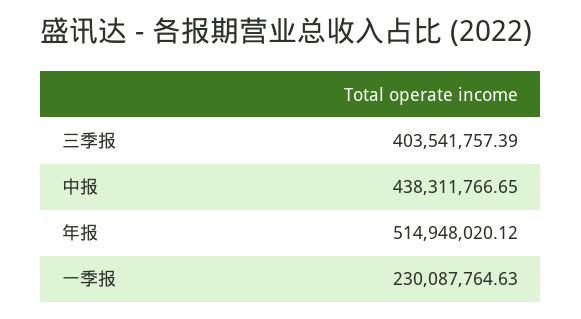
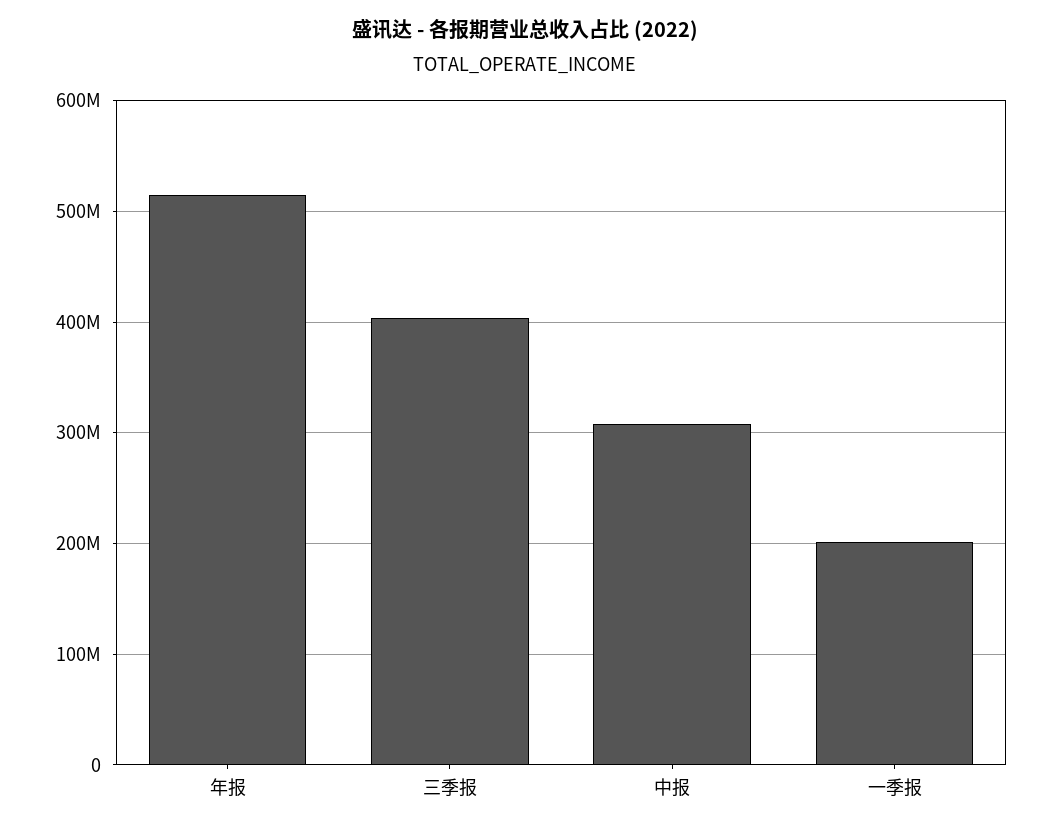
  {
    "三季报": 403541757.39,
-   "中报": 438311766.65,
+   "中报": 310000000,
    "年报": 514948020.12,
-   "一季报": 230087764.63
+   "一季报": 200000000
  }

